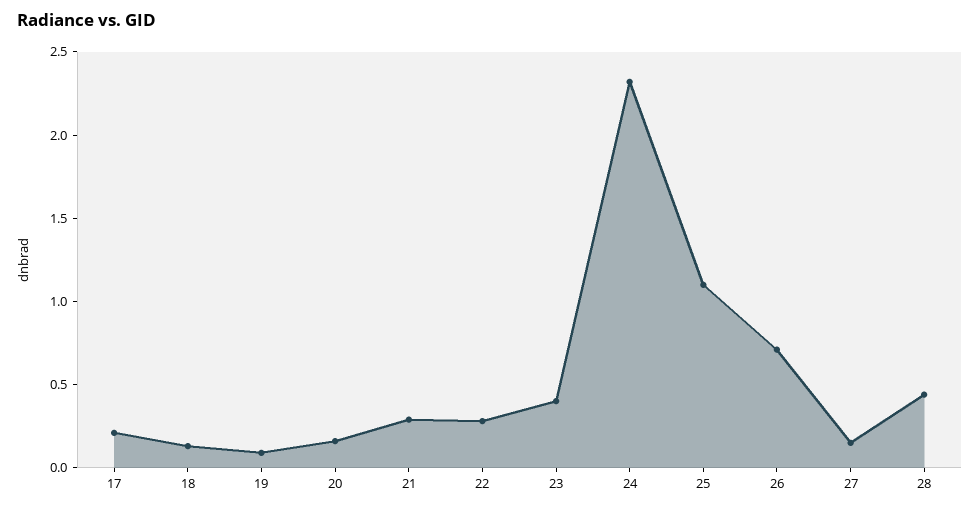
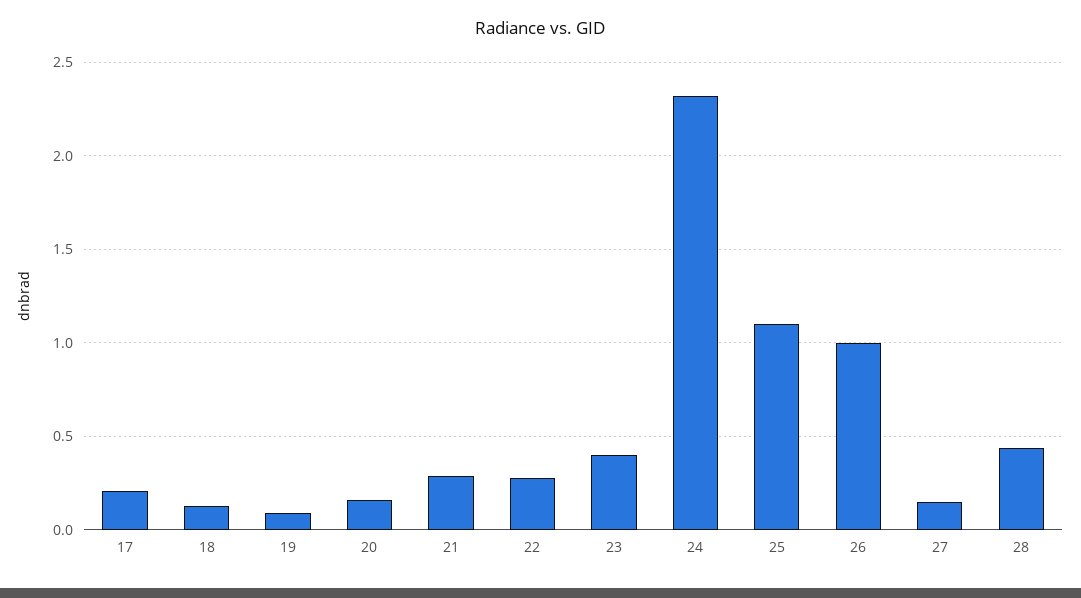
  {
    "17": 0.2,
    "18": 0.15,
    "19": 0.1,
    "20": 0.15,
    "21": 0.3,
    "22": 0.3,
    "23": 0.4,
    "24": 2.3,
    "25": 1.1,
-   "26": 0.7,
+   "26": 1,
    "27": 0.15,
    "28": 0.45
  }

